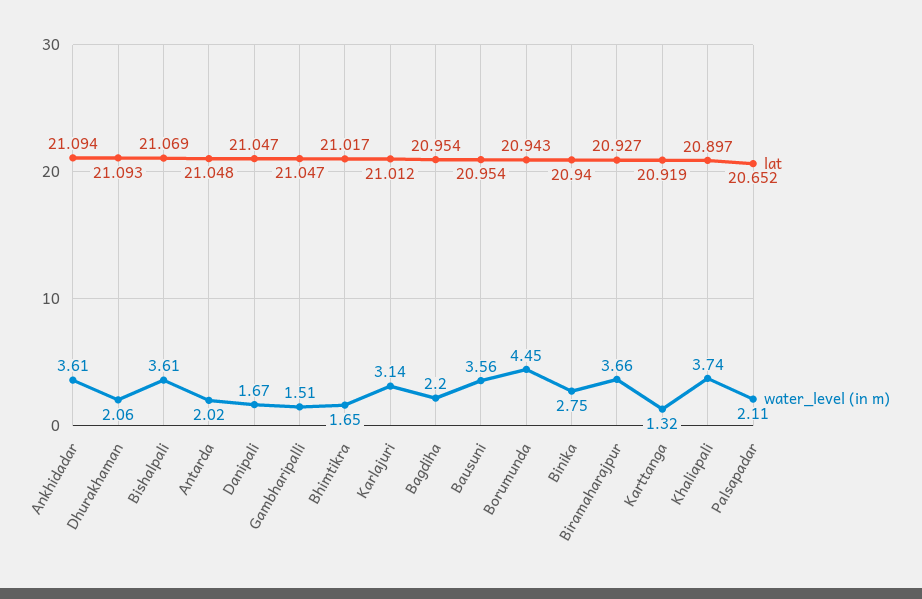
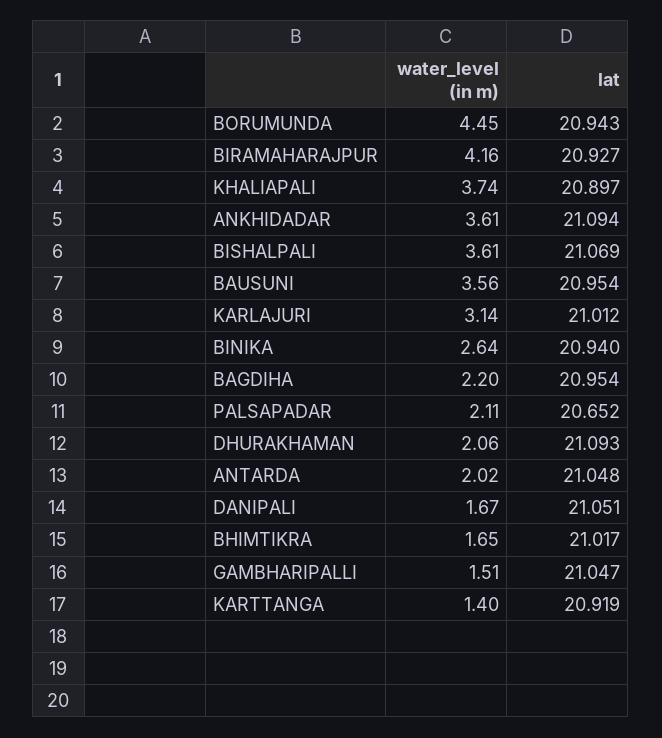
  {
    "lat": {
      "Ankhidadar": 21.094,
      "Dhurakhaman": 21.093,
      "Bishalpali": 21.069,
      "Antarda": 21.048,
-     "Danipali": 21.047,
+     "Danipali": 21.051,
      "Gambharipalli": 21.047,
      "Bhimtikra": 21.017,
      "Karlajuri": 21.012,
      "Bagdiha": 20.954,
      "Bausuni": 20.954,
      "Borumunda": 20.943,
      "Binika": 20.94,
      "Biramaharajpur": 20.927,
      "Karttanga": 20.919,
      "Khaliapali": 20.897,
      "Palsapadar": 20.652
    },
    "water_level (in m)": {
      "Ankhidadar": 3.61,
      "Dhurakhaman": 2.06,
      "Bishalpali": 3.61,
      "Antarda": 2.02,
      "Danipali": 1.67,
      "Gambharipalli": 1.51,
      "Bhimtikra": 1.65,
      "Karlajuri": 3.14,
      "Bagdiha": 2.2,
      "Bausuni": 3.56,
      "Borumunda": 4.45,
-     "Binika": 2.75,
+     "Binika": 2.64,
-     "Biramaharajpur": 3.66,
+     "Biramaharajpur": 4.16,
-     "Karttanga": 1.32,
+     "Karttanga": 1.4,
      "Khaliapali": 3.74,
      "Palsapadar": 2.11
    }
  }

